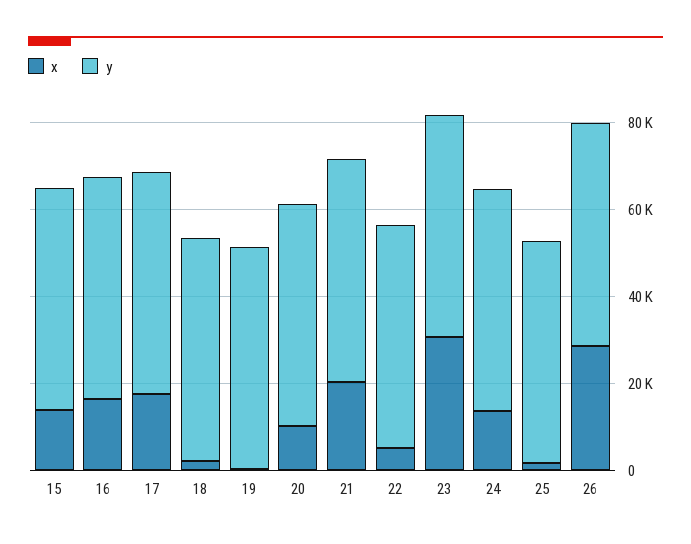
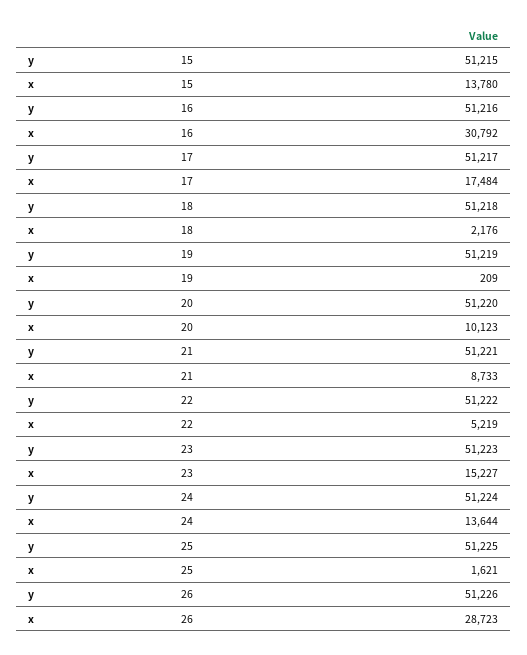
  {
    "x": {
      "15": 13780,
-     "16": 15000,
+     "16": 30792,
      "17": 17484,
      "18": 2176,
      "19": 209,
      "20": 10123,
-     "21": 20000,
+     "21": 8733,
      "22": 5219,
-     "23": 30000,
+     "23": 15227,
      "24": 13644,
      "25": 1621,
      "26": 28723
    },
    "y": {
      "15": 51215,
      "16": 51216,
      "17": 51217,
      "18": 51218,
      "19": 51219,
      "20": 51220,
      "21": 51221,
      "22": 51222,
      "23": 51223,
      "24": 51224,
      "25": 51225,
      "26": 51226
    }
  }

